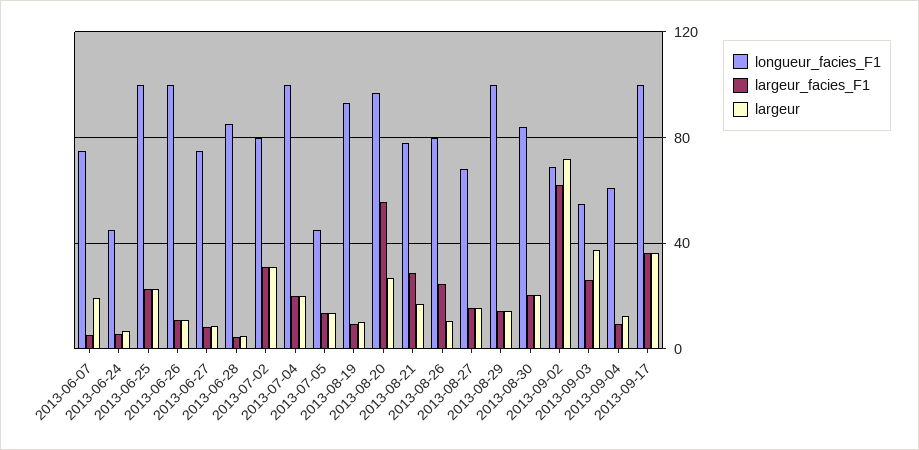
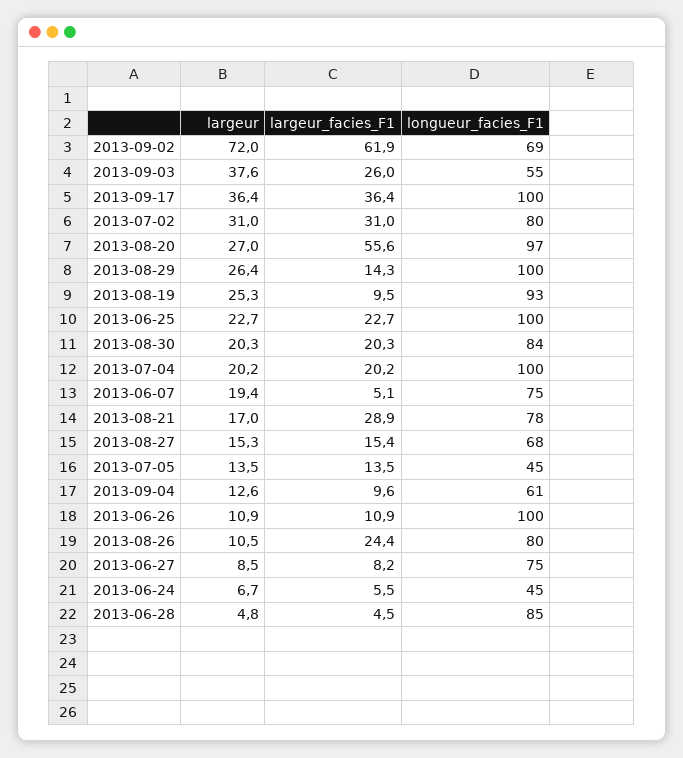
  {
    "longueur_facies_F1": {
      "2013-06-07": 75,
      "2013-06-24": 45,
      "2013-06-25": 100,
      "2013-06-26": 100,
      "2013-06-27": 75,
      "2013-06-28": 85,
      "2013-07-02": 80,
      "2013-07-04": 100,
      "2013-07-05": 45,
      "2013-08-19": 93,
      "2013-08-20": 97,
      "2013-08-21": 78,
      "2013-08-26": 80,
      "2013-08-27": 68,
      "2013-08-29": 100,
      "2013-08-30": 84,
      "2013-09-02": 69,
      "2013-09-03": 55,
      "2013-09-04": 61,
      "2013-09-17": 100
    },
    "largeur_facies_F1": {
      "2013-06-07": 5.1,
      "2013-06-24": 5.5,
      "2013-06-25": 22.7,
      "2013-06-26": 10.9,
      "2013-06-27": 8.2,
      "2013-06-28": 4.5,
      "2013-07-02": 31,
      "2013-07-04": 20.2,
      "2013-07-05": 13.5,
      "2013-08-19": 9.5,
      "2013-08-20": 55.6,
      "2013-08-21": 28.9,
      "2013-08-26": 24.4,
      "2013-08-27": 15.4,
      "2013-08-29": 14.3,
      "2013-08-30": 20.3,
      "2013-09-02": 61.9,
      "2013-09-03": 26,
      "2013-09-04": 9.6,
      "2013-09-17": 36.4
    },
    "largeur": {
      "2013-06-07": 19.4,
      "2013-06-24": 6.7,
      "2013-06-25": 22.7,
      "2013-06-26": 10.9,
      "2013-06-27": 8.5,
      "2013-06-28": 4.8,
      "2013-07-02": 31,
      "2013-07-04": 20.2,
      "2013-07-05": 13.5,
-     "2013-08-19": 10,
+     "2013-08-19": 25.3,
      "2013-08-20": 27,
      "2013-08-21": 17,
      "2013-08-26": 10.5,
      "2013-08-27": 15.3,
-     "2013-08-29": 15,
+     "2013-08-29": 26.4,
      "2013-08-30": 20.3,
      "2013-09-02": 72,
      "2013-09-03": 37.6,
      "2013-09-04": 12.6,
      "2013-09-17": 36.4
    }
  }

